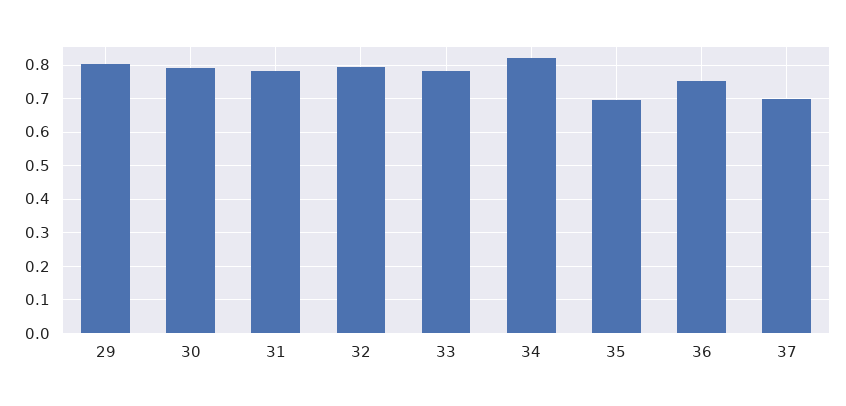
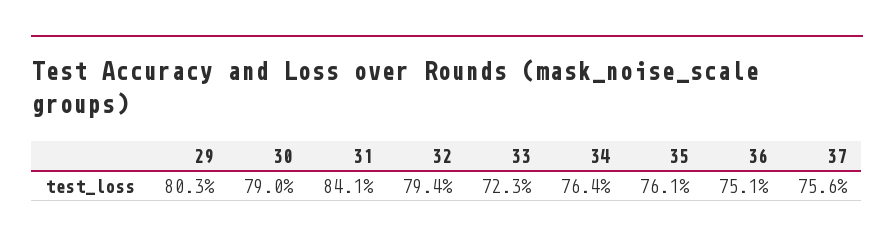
  {
    "29": 0.803,
    "30": 0.79,
-   "31": 0.78,
+   "31": 0.841,
    "32": 0.794,
-   "33": 0.78,
+   "33": 0.723,
-   "34": 0.82,
+   "34": 0.764,
-   "35": 0.7,
+   "35": 0.761,
    "36": 0.751,
-   "37": 0.7
+   "37": 0.756
  }

